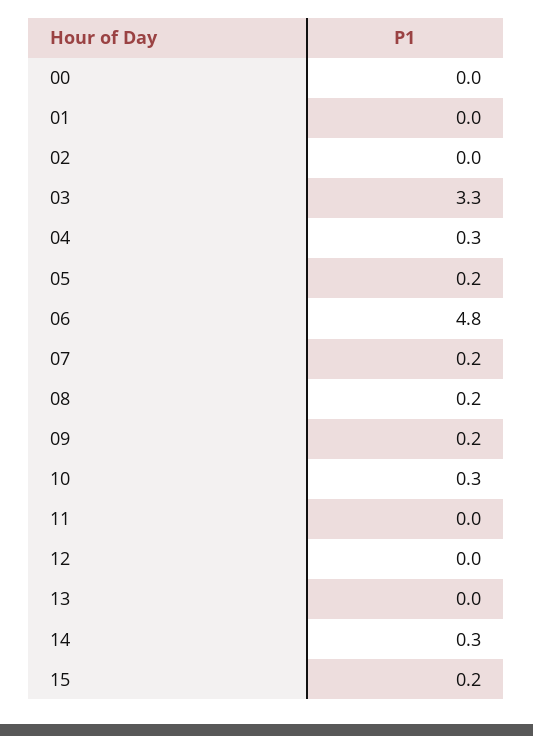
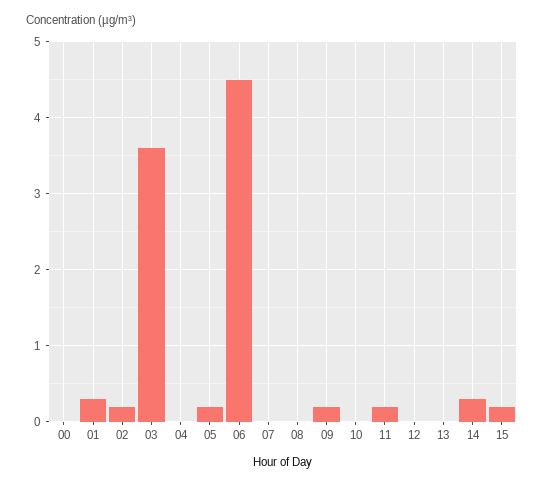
  {
    "00": 0,
-   "01": 0,
+   "01": 0.3,
-   "02": 0,
+   "02": 0.2,
-   "03": 3.3,
+   "03": 3.6,
-   "04": 0.3,
+   "04": 0,
    "05": 0.2,
-   "06": 4.8,
+   "06": 4.5,
-   "07": 0.2,
+   "07": 0,
-   "08": 0.2,
+   "08": 0,
    "09": 0.2,
-   "10": 0.3,
+   "10": 0,
-   "11": 0,
+   "11": 0.2,
    "12": 0,
    "13": 0,
    "14": 0.3,
    "15": 0.2
  }

